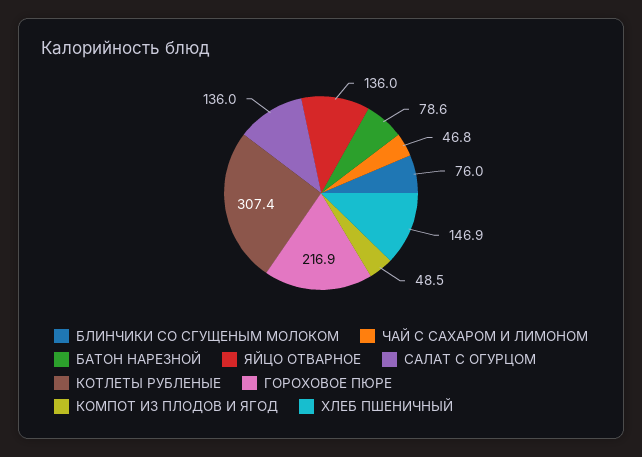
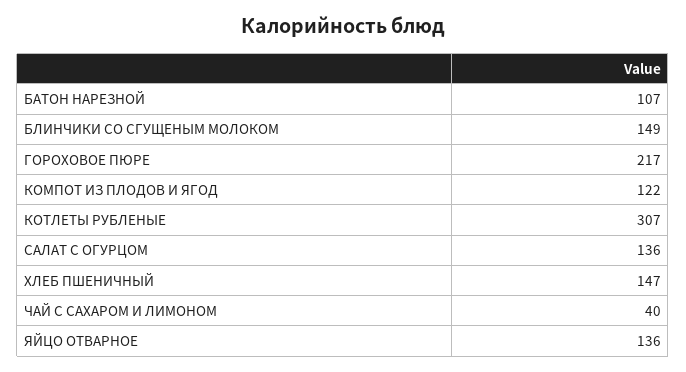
  {
-   "БЛИНЧИКИ СО СГУЩЕНЫМ МОЛОКОМ": 76,
+   "БЛИНЧИКИ СО СГУЩЕНЫМ МОЛОКОМ": 149,
-   "ЧАЙ С САХАРОМ И ЛИМОНОМ": 46.8,
+   "ЧАЙ С САХАРОМ И ЛИМОНОМ": 40,
-   "БАТОН НАРЕЗНОЙ": 78.6,
+   "БАТОН НАРЕЗНОЙ": 107,
    "ЯЙЦО ОТВАРНОЕ": 136,
    "САЛАТ С ОГУРЦОМ": 136,
    "КОТЛЕТЫ РУБЛЕНЫЕ": 307.4,
    "ГОРОХОВОЕ ПЮРЕ": 216.9,
-   "КОМПОТ ИЗ ПЛОДОВ И ЯГОД": 48.5,
+   "КОМПОТ ИЗ ПЛОДОВ И ЯГОД": 122,
    "ХЛЕБ ПШЕНИЧНЫЙ": 146.9
  }

